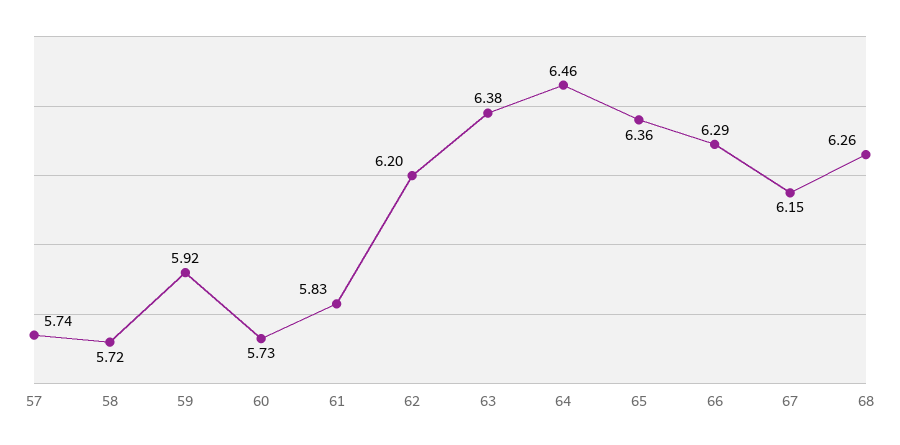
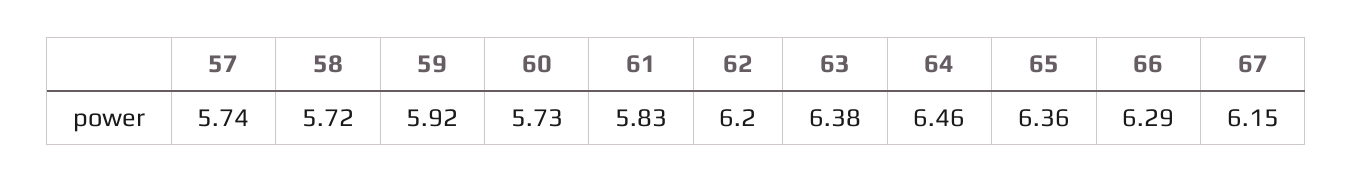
  {
    "57": 5.74,
    "58": 5.72,
    "59": 5.92,
    "60": 5.73,
    "61": 5.83,
    "62": 6.2,
    "63": 6.38,
    "64": 6.46,
    "65": 6.36,
    "66": 6.29,
-   "67": 6.15,
+   "67": 6.15
-   "68": 6.26
  }

